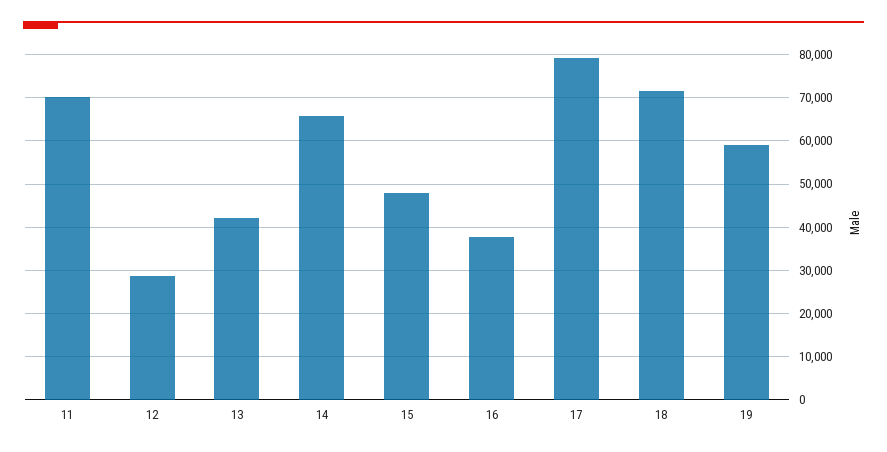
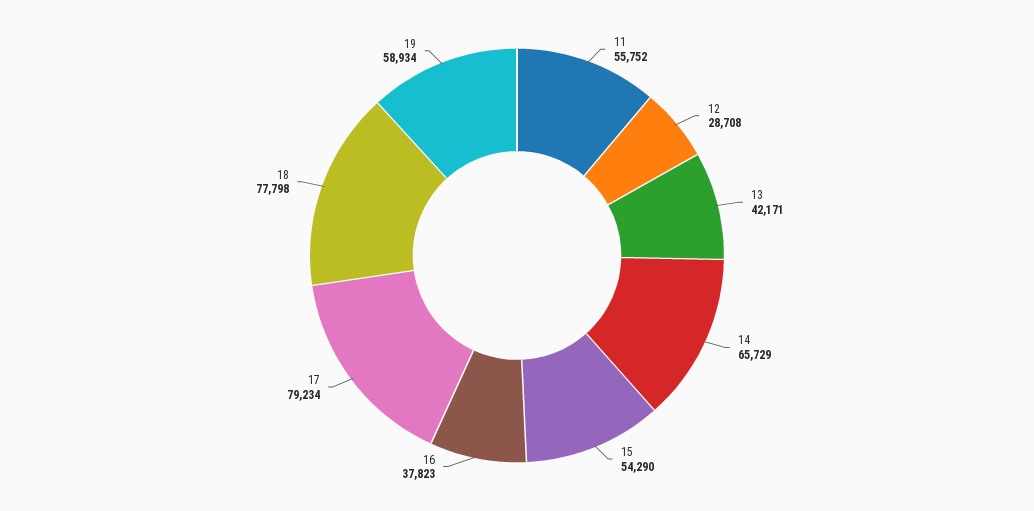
  {
-   "11": 70000,
+   "11": 55752,
    "12": 28708,
    "13": 42171,
    "14": 65729,
-   "15": 48000,
+   "15": 54290,
    "16": 37823,
    "17": 79234,
-   "18": 72000,
+   "18": 77798,
    "19": 58934
  }

